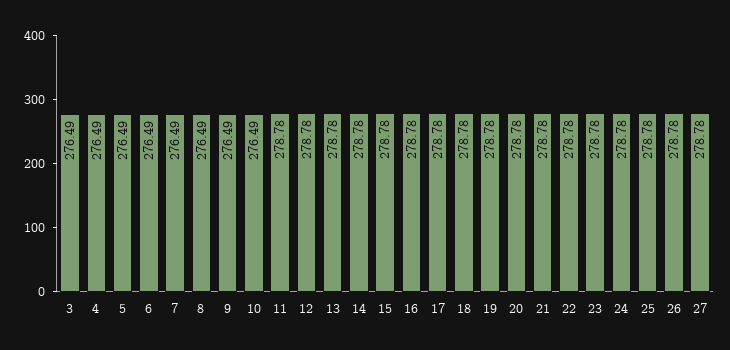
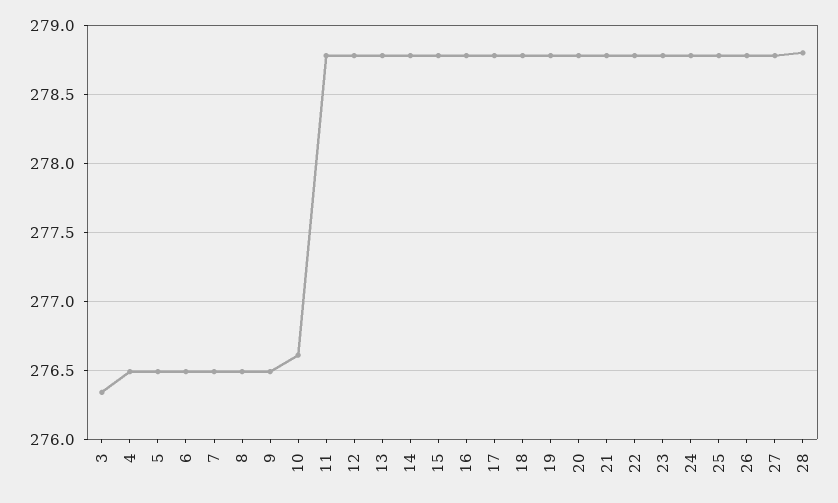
  {
-   "3": 276.49,
+   "3": 276.35,
    "4": 276.49,
    "5": 276.49,
    "6": 276.49,
    "7": 276.49,
    "8": 276.49,
    "9": 276.49,
-   "10": 276.49,
+   "10": 276.6,
    "11": 278.78,
    "12": 278.78,
    "13": 278.78,
    "14": 278.78,
    "15": 278.78,
    "16": 278.78,
    "17": 278.78,
    "18": 278.78,
    "19": 278.78,
    "20": 278.78,
    "21": 278.78,
    "22": 278.78,
    "23": 278.78,
    "24": 278.78,
    "25": 278.78,
    "26": 278.78,
-   "27": 278.78
+   "27": 278.78,
+   "28": 278.8
  }

